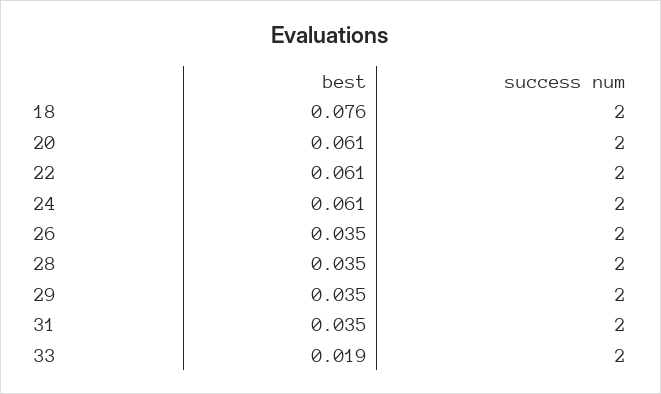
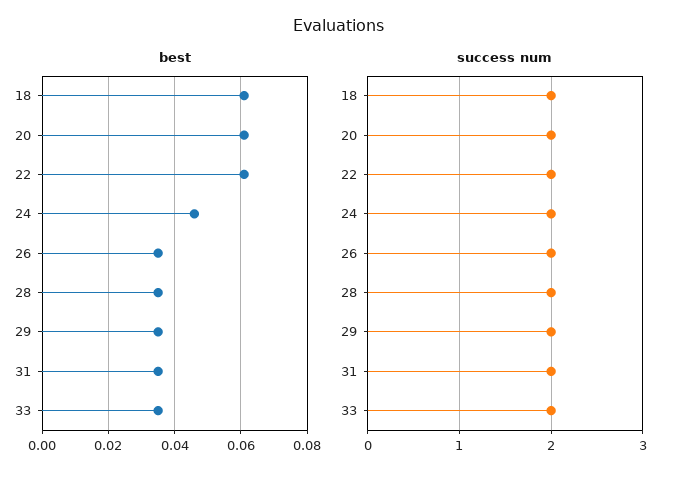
  {
    "best": {
-     "18": 0.076,
+     "18": 0.06,
      "20": 0.061,
      "22": 0.061,
-     "24": 0.061,
+     "24": 0.045,
      "26": 0.035,
      "28": 0.035,
      "29": 0.035,
      "31": 0.035,
-     "33": 0.019
+     "33": 0.035
    },
    "success num": {
      "18": 2,
      "20": 2,
      "22": 2,
      "24": 2,
      "26": 2,
      "28": 2,
      "29": 2,
      "31": 2,
      "33": 2
    }
  }

